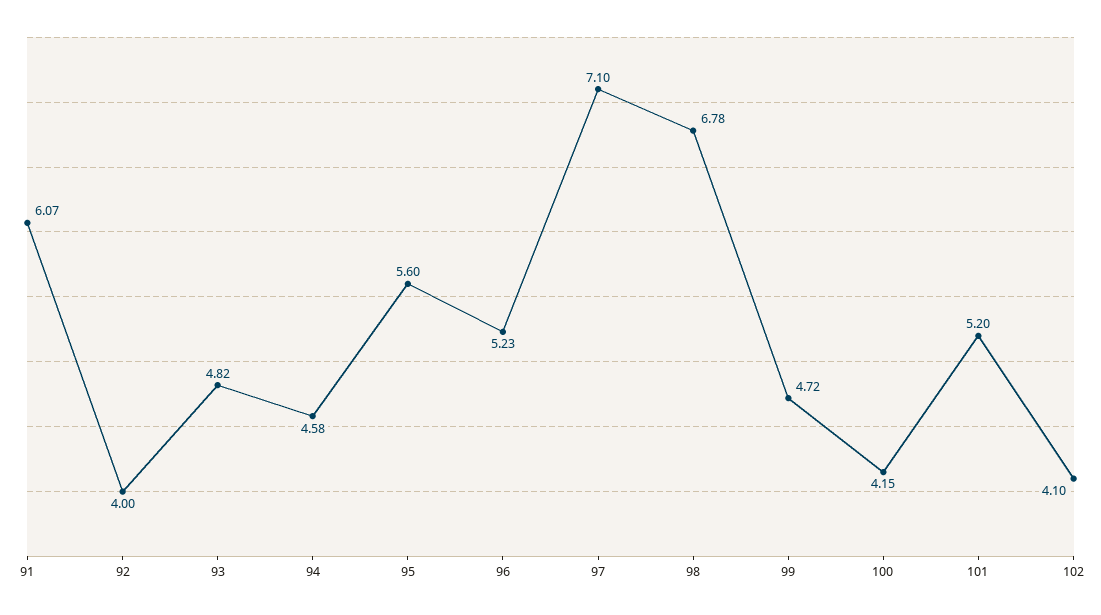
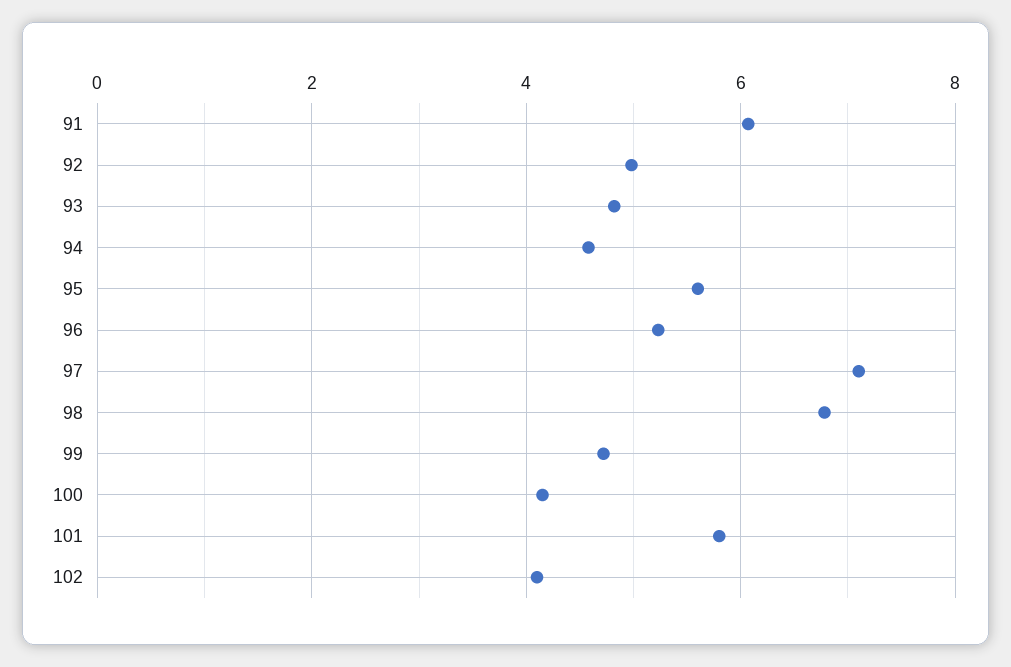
  {
    "91": 6.07,
-   "92": 4,
+   "92": 5,
    "93": 4.82,
    "94": 4.58,
    "95": 5.6,
    "96": 5.23,
    "97": 7.1,
    "98": 6.78,
    "99": 4.72,
    "100": 4.15,
-   "101": 5.2,
+   "101": 5.8,
    "102": 4.1
  }

